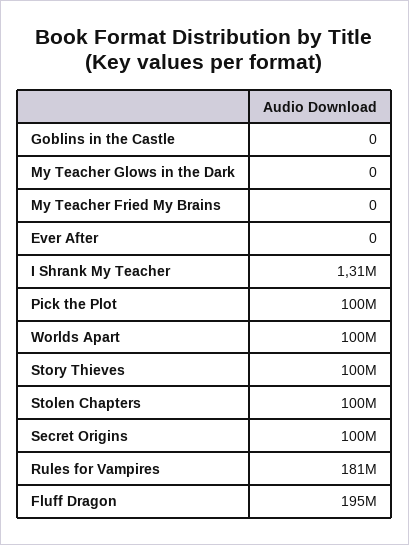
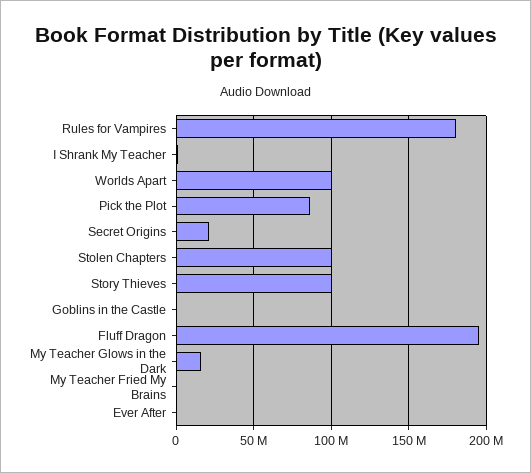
  {
    "Goblins in the Castle": 0,
-   "My Teacher Glows in the Dark": 0,
+   "My Teacher Glows in the Dark": 15000000,
    "My Teacher Fried My Brains": 0,
    "Ever After": 0,
    "I Shrank My Teacher": 1310000,
-   "Pick the Plot": 100000000,
+   "Pick the Plot": 85000000,
    "Worlds Apart": 100000000,
    "Story Thieves": 100000000,
    "Stolen Chapters": 100000000,
-   "Secret Origins": 100000000,
+   "Secret Origins": 20000000,
    "Rules for Vampires": 181000000,
    "Fluff Dragon": 195000000
  }

